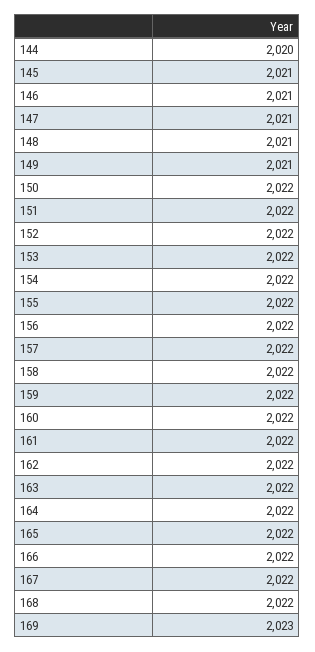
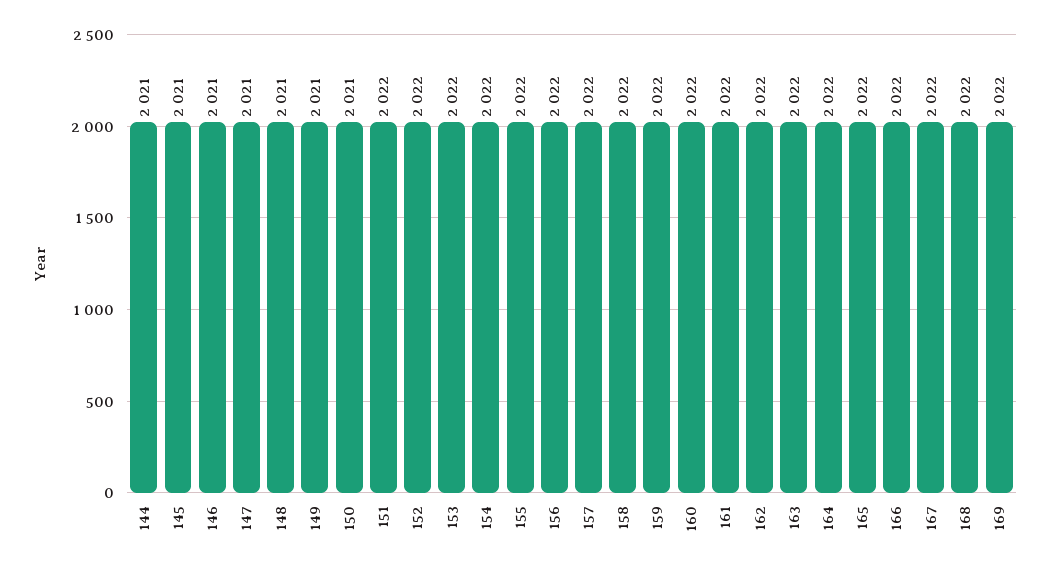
  {
-   "144": 2020,
+   "144": 2021,
    "145": 2021,
    "146": 2021,
    "147": 2021,
    "148": 2021,
    "149": 2021,
-   "150": 2022,
+   "150": 2021,
    "151": 2022,
    "152": 2022,
    "153": 2022,
    "154": 2022,
    "155": 2022,
    "156": 2022,
    "157": 2022,
    "158": 2022,
    "159": 2022,
    "160": 2022,
    "161": 2022,
    "162": 2022,
    "163": 2022,
    "164": 2022,
    "165": 2022,
    "166": 2022,
    "167": 2022,
    "168": 2022,
-   "169": 2023
+   "169": 2022
  }

